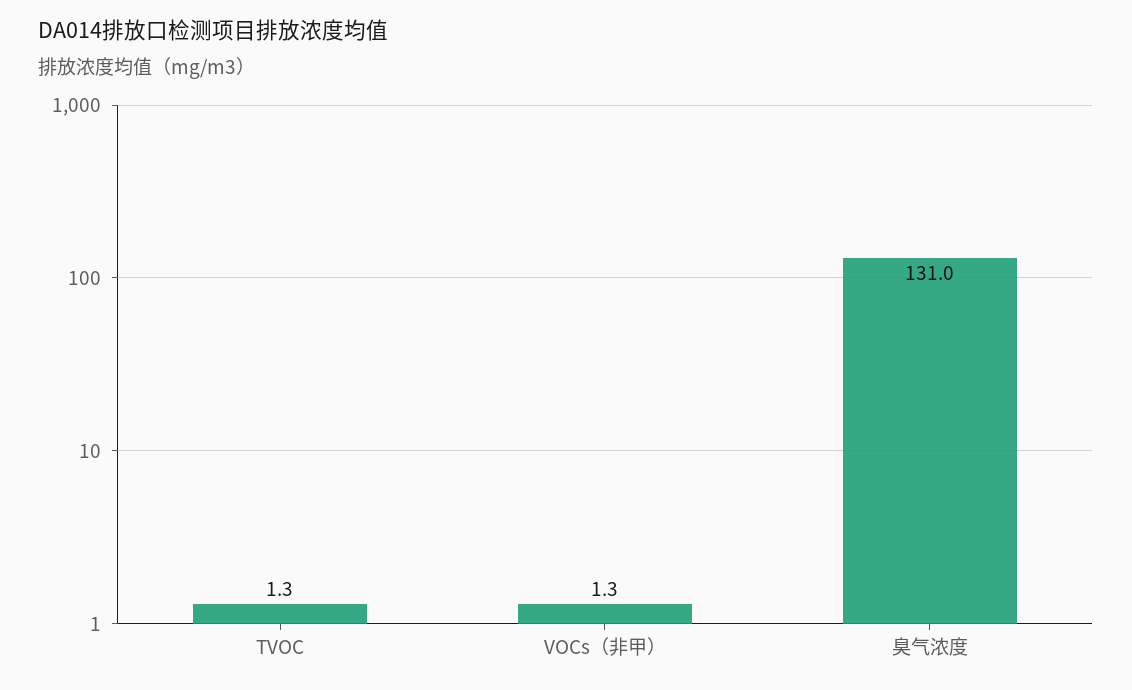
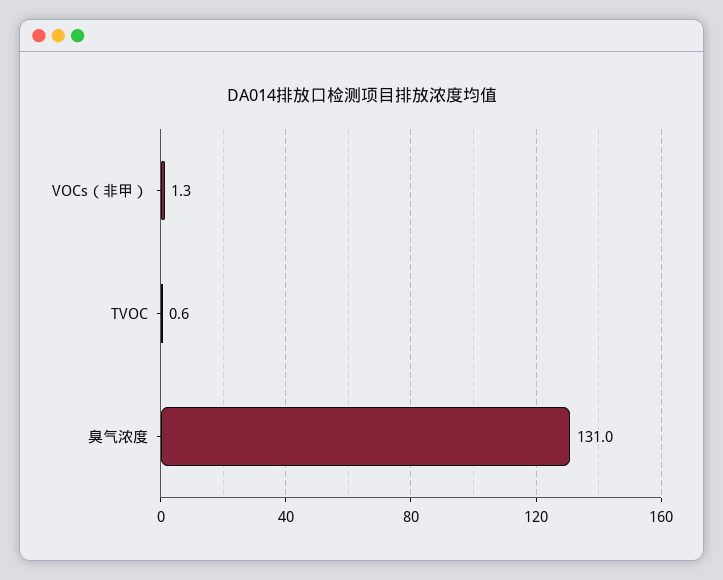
  {
-   "TVOC": 1.3,
+   "TVOC": 0.6,
    "VOCs（非甲）": 1.3,
    "臭气浓度": 131
  }

